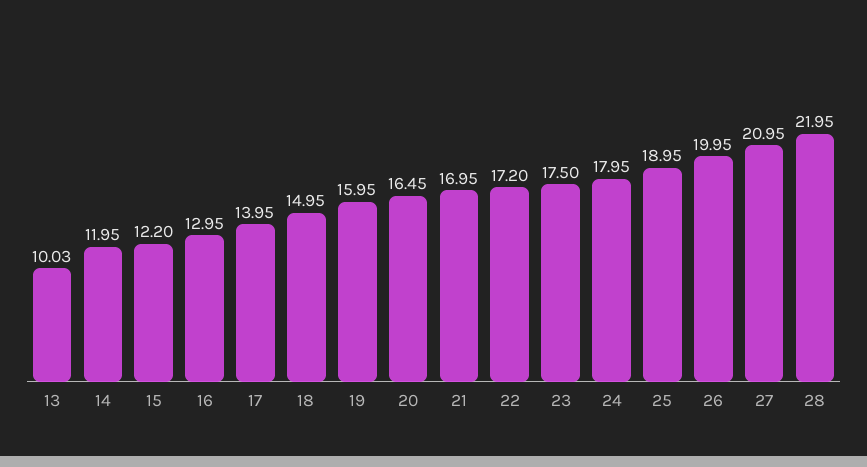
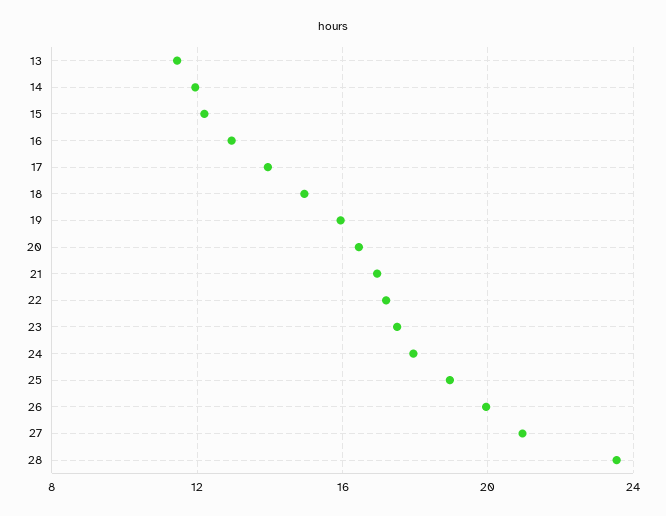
  {
-   "13": 10.03,
+   "13": 11.5,
    "14": 11.95,
    "15": 12.2,
    "16": 12.95,
    "17": 13.95,
    "18": 14.95,
    "19": 15.95,
    "20": 16.45,
    "21": 16.95,
    "22": 17.2,
    "23": 17.5,
    "24": 17.95,
    "25": 18.95,
    "26": 19.95,
    "27": 20.95,
-   "28": 21.95
+   "28": 23.5
  }

